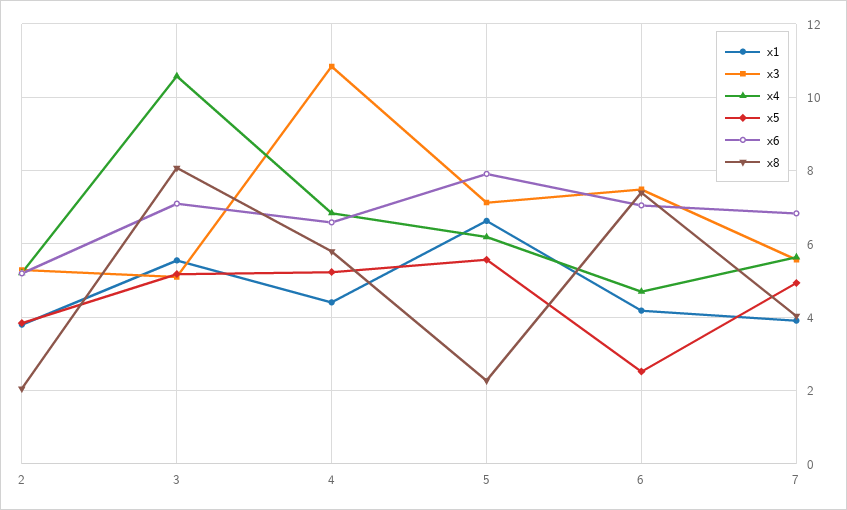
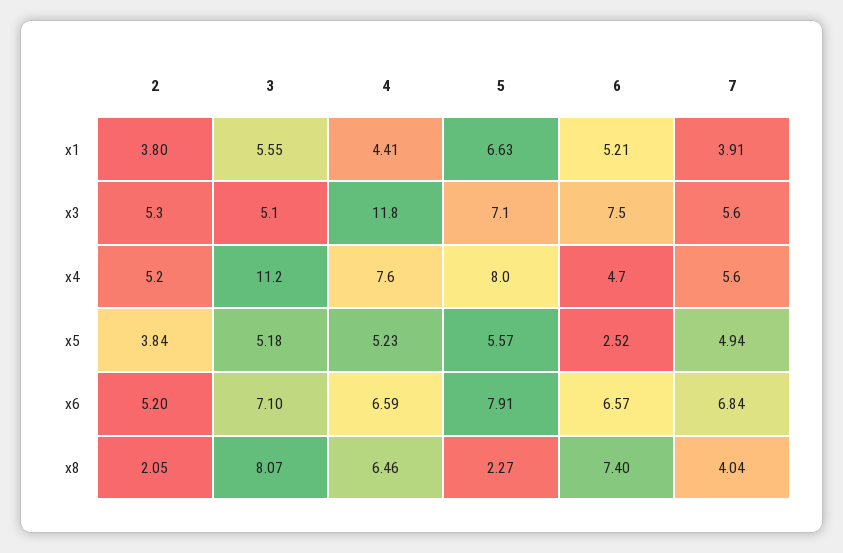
  {
    "x1": {
      "2": 3.8,
      "3": 5.55,
      "4": 4.41,
      "5": 6.63,
-     "6": 4.2,
+     "6": 5.21,
      "7": 3.91
    },
    "x3": {
      "2": 5.3,
      "3": 5.1,
-     "4": 10.8,
+     "4": 11.8,
      "5": 7.1,
      "6": 7.5,
      "7": 5.6
    },
    "x4": {
      "2": 5.2,
-     "3": 10.6,
+     "3": 11.2,
-     "4": 6.8,
+     "4": 7.6,
-     "5": 6.2,
+     "5": 8,
      "6": 4.7,
      "7": 5.6
    },
    "x5": {
      "2": 3.84,
      "3": 5.18,
      "4": 5.23,
      "5": 5.57,
      "6": 2.52,
      "7": 4.94
    },
    "x6": {
      "2": 5.2,
      "3": 7.1,
      "4": 6.59,
      "5": 7.91,
-     "6": 7,
+     "6": 6.57,
      "7": 6.84
    },
    "x8": {
      "2": 2.05,
      "3": 8.07,
-     "4": 5.8,
+     "4": 6.46,
      "5": 2.27,
      "6": 7.4,
      "7": 4.04
    }
  }

